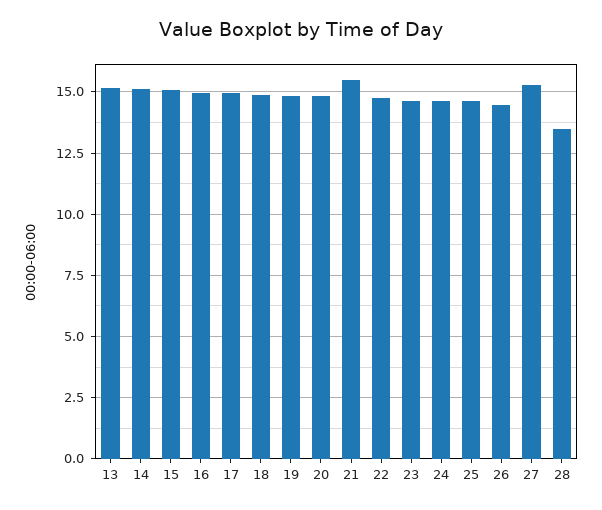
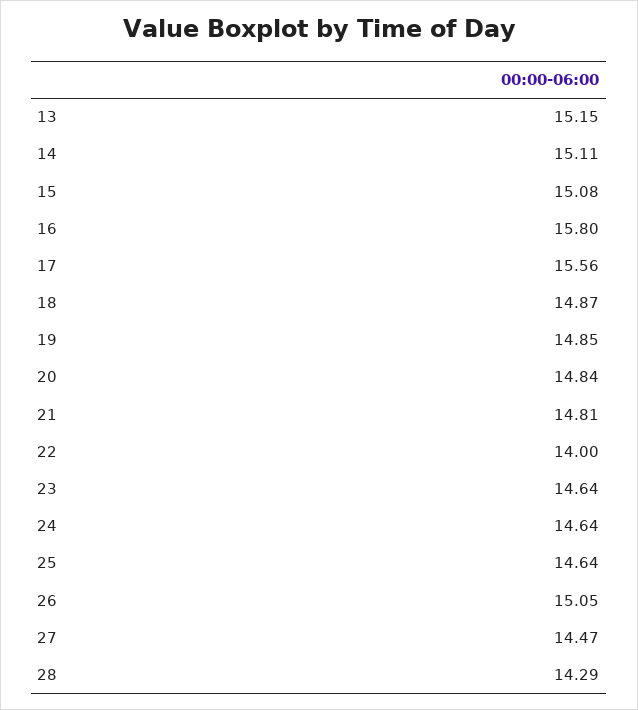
  {
    "13": 15.15,
    "14": 15.11,
    "15": 15.08,
-   "16": 15,
+   "16": 15.8,
-   "17": 15,
+   "17": 15.56,
    "18": 14.87,
    "19": 14.85,
    "20": 14.84,
-   "21": 15.5,
+   "21": 14.81,
-   "22": 14.75,
+   "22": 14,
    "23": 14.64,
    "24": 14.64,
    "25": 14.64,
-   "26": 14.5,
+   "26": 15.05,
-   "27": 15.25,
+   "27": 14.47,
-   "28": 13.5
+   "28": 14.29
  }

